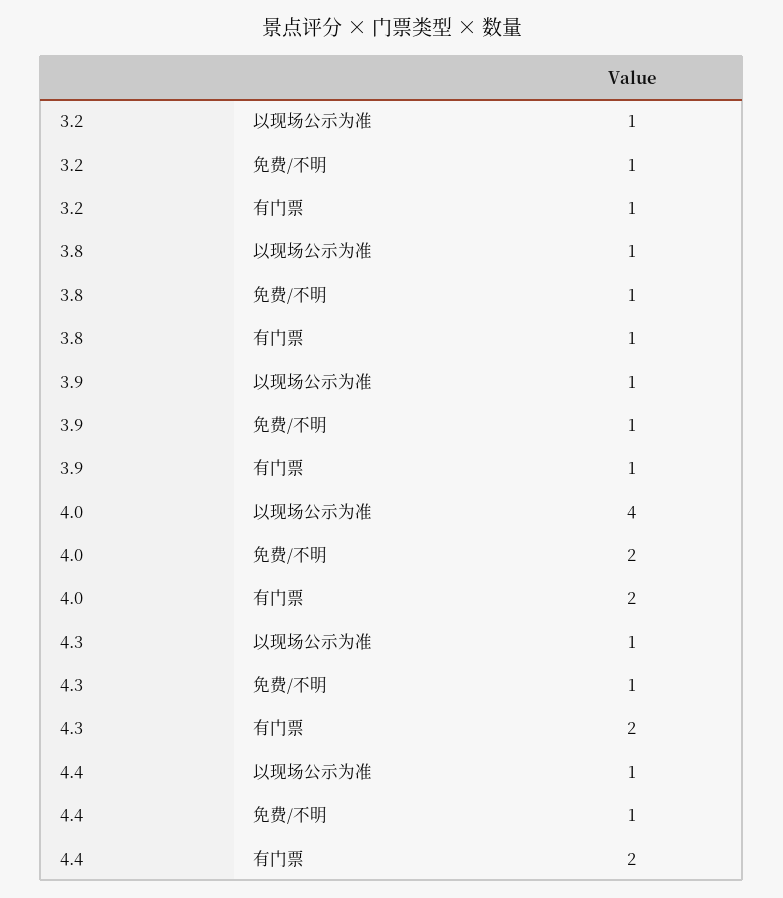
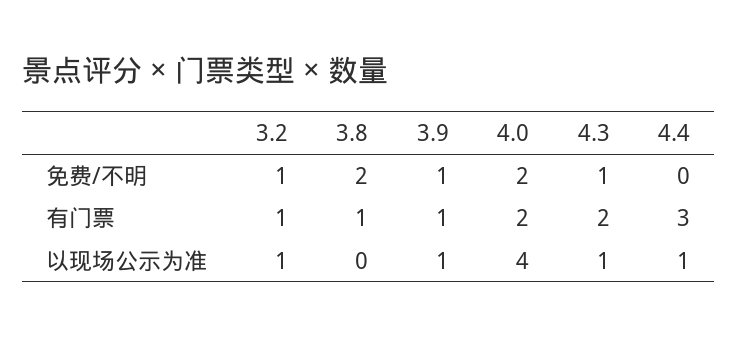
  {
    "3.2": {
      "以现场公示为准": 1,
      "免费/不明": 1,
      "有门票": 1
    },
    "3.8": {
-     "以现场公示为准": 1,
+     "以现场公示为准": 0,
-     "免费/不明": 1,
+     "免费/不明": 2,
      "有门票": 1
    },
    "3.9": {
      "以现场公示为准": 1,
      "免费/不明": 1,
      "有门票": 1
    },
    "4.0": {
      "以现场公示为准": 4,
      "免费/不明": 2,
      "有门票": 2
    },
    "4.3": {
      "以现场公示为准": 1,
      "免费/不明": 1,
      "有门票": 2
    },
    "4.4": {
      "以现场公示为准": 1,
-     "免费/不明": 1,
+     "免费/不明": 0,
-     "有门票": 2
+     "有门票": 3
    }
  }

